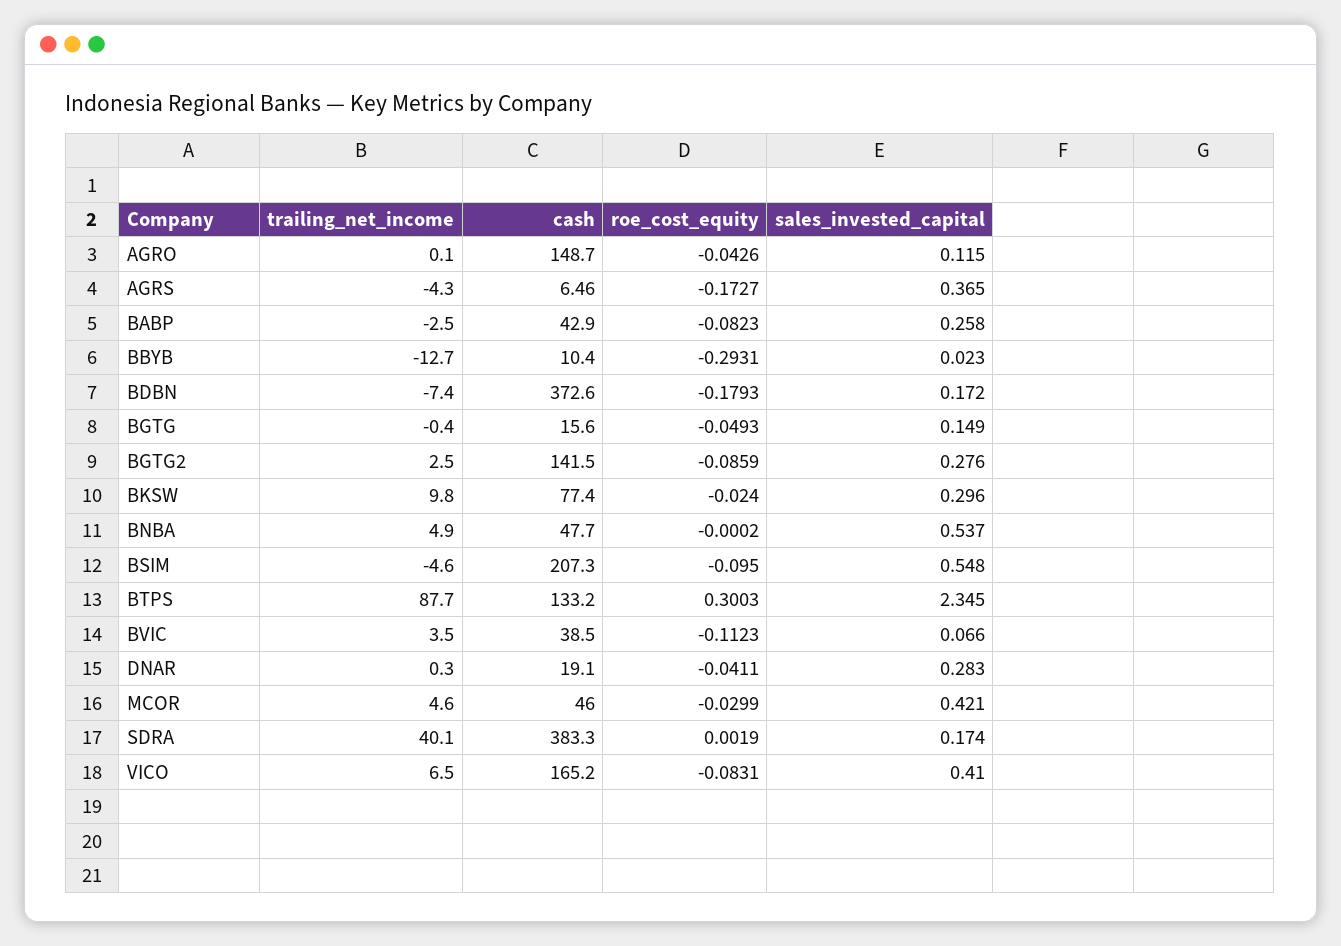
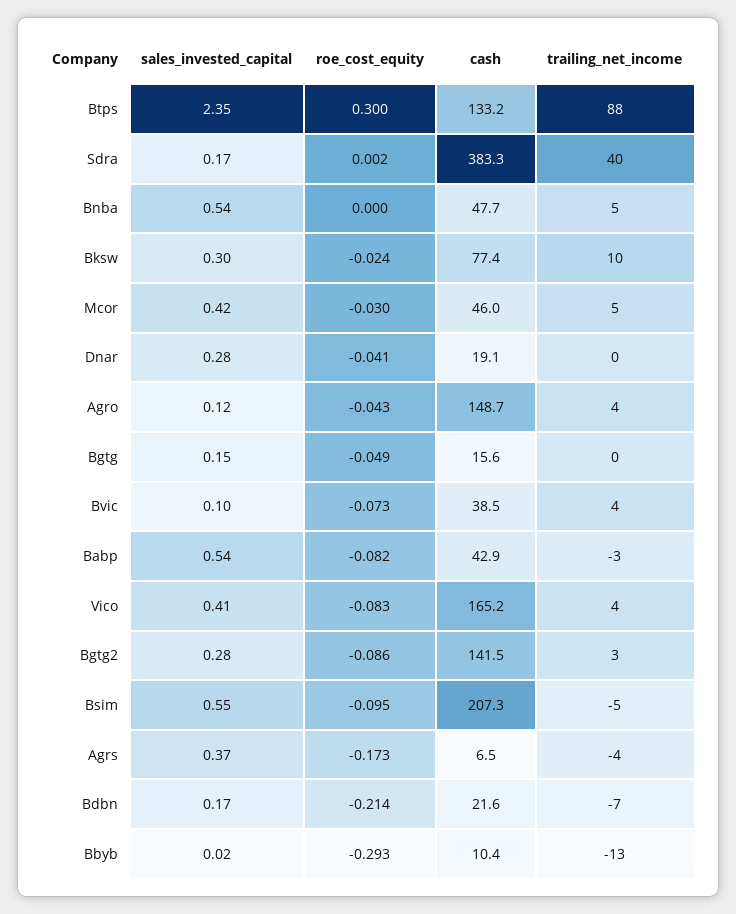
  {
    "trailing_net_income": {
-     "AGRO": 0.1,
+     "AGRO": 4,
      "AGRS": -4.3,
      "BABP": -2.5,
      "BBYB": -12.7,
      "BDBN": -7.4,
      "BGTG": -0.4,
      "BGTG2": 2.5,
      "BKSW": 9.8,
      "BNBA": 4.9,
      "BSIM": -4.6,
      "BTPS": 87.7,
      "BVIC": 3.5,
      "DNAR": 0.3,
      "MCOR": 4.6,
      "SDRA": 40.1,
-     "VICO": 6.5
+     "VICO": 4
    },
    "cash": {
      "AGRO": 148.7,
      "AGRS": 6.46,
      "BABP": 42.9,
      "BBYB": 10.4,
-     "BDBN": 372.6,
+     "BDBN": 21.6,
      "BGTG": 15.6,
      "BGTG2": 141.5,
      "BKSW": 77.4,
      "BNBA": 47.7,
      "BSIM": 207.3,
      "BTPS": 133.2,
      "BVIC": 38.5,
      "DNAR": 19.1,
      "MCOR": 46,
      "SDRA": 383.3,
      "VICO": 165.2
    },
    "roe_cost_equity": {
      "AGRO": -0.0426,
      "AGRS": -0.1727,
      "BABP": -0.0823,
      "BBYB": -0.2931,
-     "BDBN": -0.1793,
+     "BDBN": -0.214,
      "BGTG": -0.0493,
      "BGTG2": -0.0859,
      "BKSW": -0.024,
      "BNBA": -0.0002,
      "BSIM": -0.095,
      "BTPS": 0.3003,
-     "BVIC": -0.1123,
+     "BVIC": -0.073,
      "DNAR": -0.0411,
      "MCOR": -0.0299,
      "SDRA": 0.0019,
      "VICO": -0.0831
    },
    "sales_invested_capital": {
      "AGRO": 0.115,
      "AGRS": 0.365,
-     "BABP": 0.258,
+     "BABP": 0.54,
      "BBYB": 0.023,
      "BDBN": 0.172,
      "BGTG": 0.149,
      "BGTG2": 0.276,
      "BKSW": 0.296,
      "BNBA": 0.537,
      "BSIM": 0.548,
      "BTPS": 2.345,
-     "BVIC": 0.066,
+     "BVIC": 0.1,
      "DNAR": 0.283,
      "MCOR": 0.421,
      "SDRA": 0.174,
      "VICO": 0.41
    }
  }

